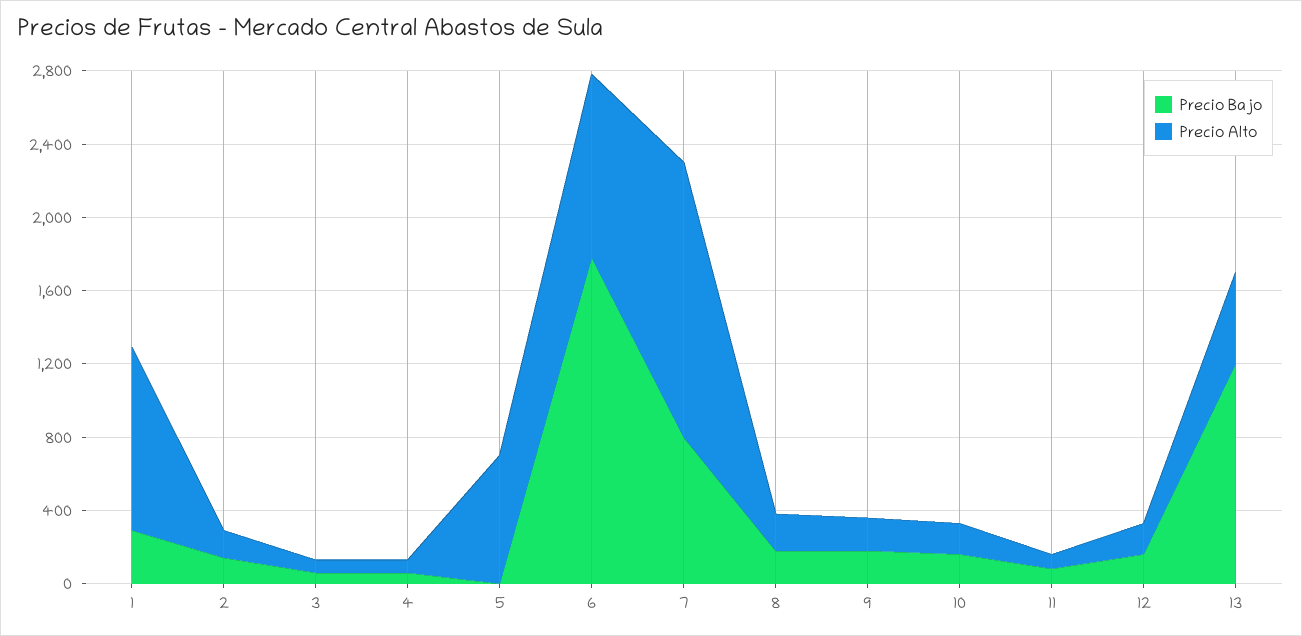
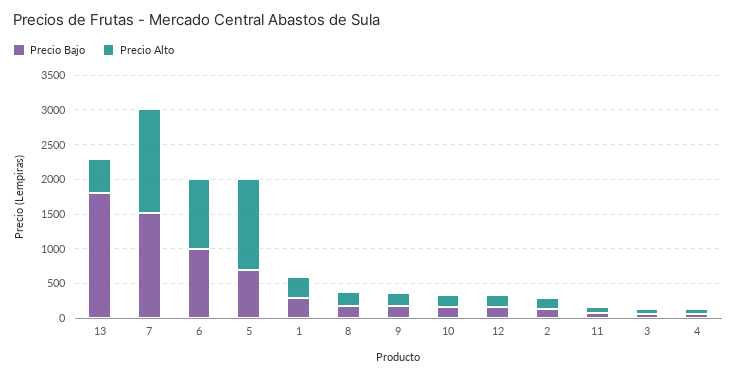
  {
    "Precio Bajo": {
      "1": 300,
      "2": 100,
      "3": 100,
      "4": 100,
-     "5": 0,
+     "5": 750,
-     "6": 1800,
+     "6": 1000,
-     "7": 800,
+     "7": 1500,
      "8": 200,
      "9": 200,
      "10": 200,
      "11": 100,
      "12": 200,
-     "13": 1200
+     "13": 1750
    },
    "Precio Alto": {
-     "1": 1000,
+     "1": 250,
      "2": 200,
      "3": 100,
      "4": 100,
-     "5": 700,
+     "5": 1250,
      "6": 1000,
      "7": 1500,
      "8": 200,
      "9": 200,
      "10": 200,
      "11": 100,
      "12": 200,
      "13": 500
    }
  }

